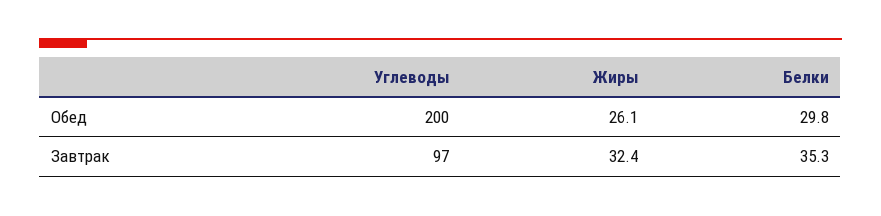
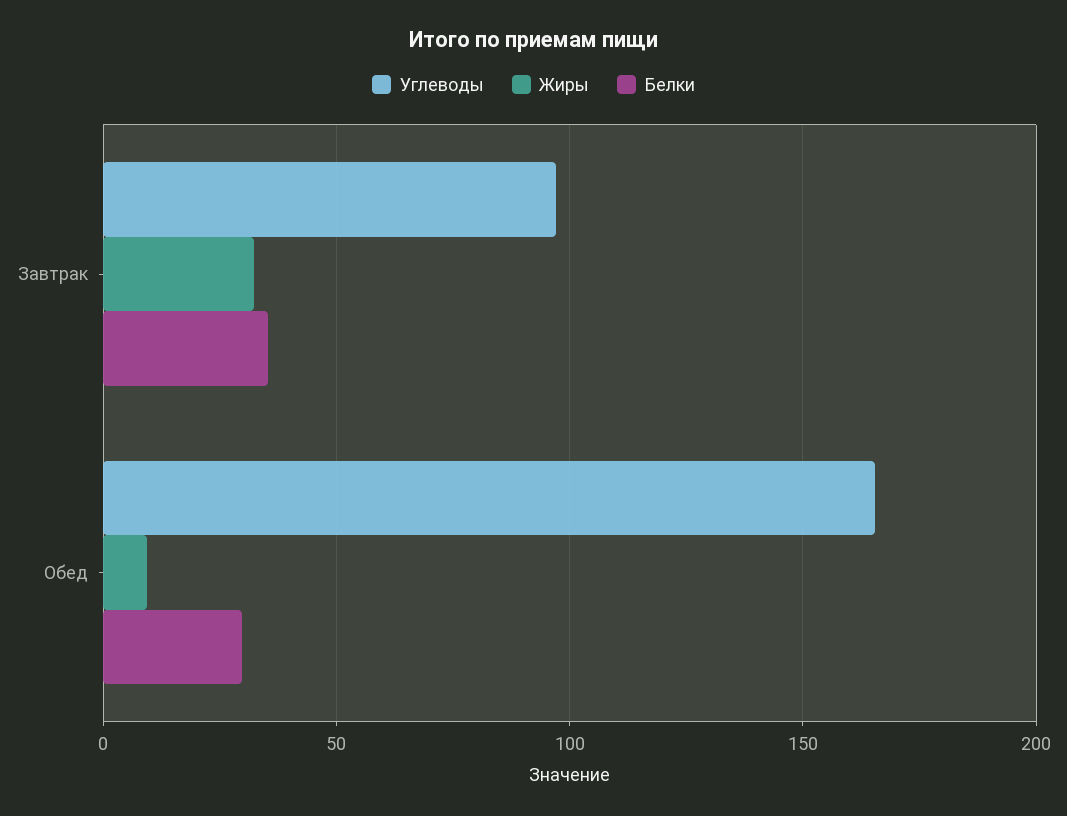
  {
    "Углеводы": {
-     "Обед": 200,
+     "Обед": 165,
      "Завтрак": 97
    },
    "Жиры": {
-     "Обед": 26.1,
+     "Обед": 10,
      "Завтрак": 32.4
    },
    "Белки": {
      "Обед": 29.8,
      "Завтрак": 35.3
    }
  }

